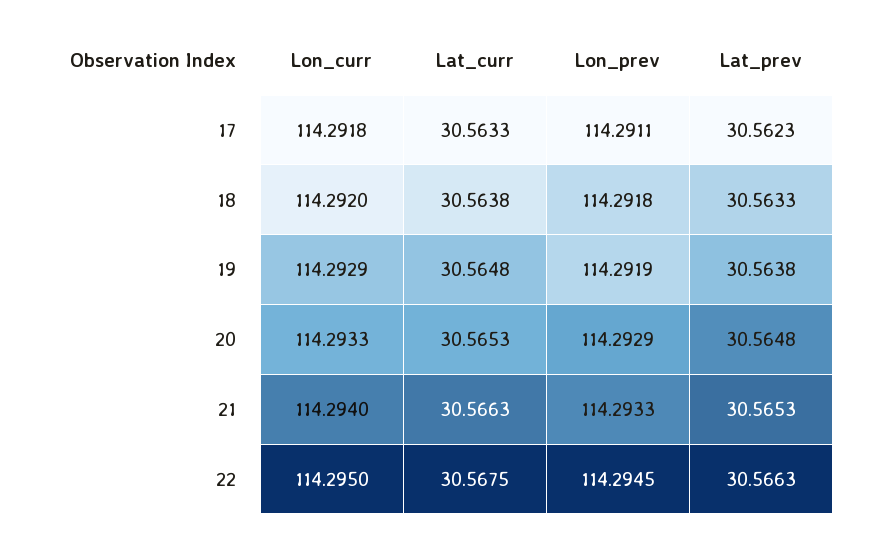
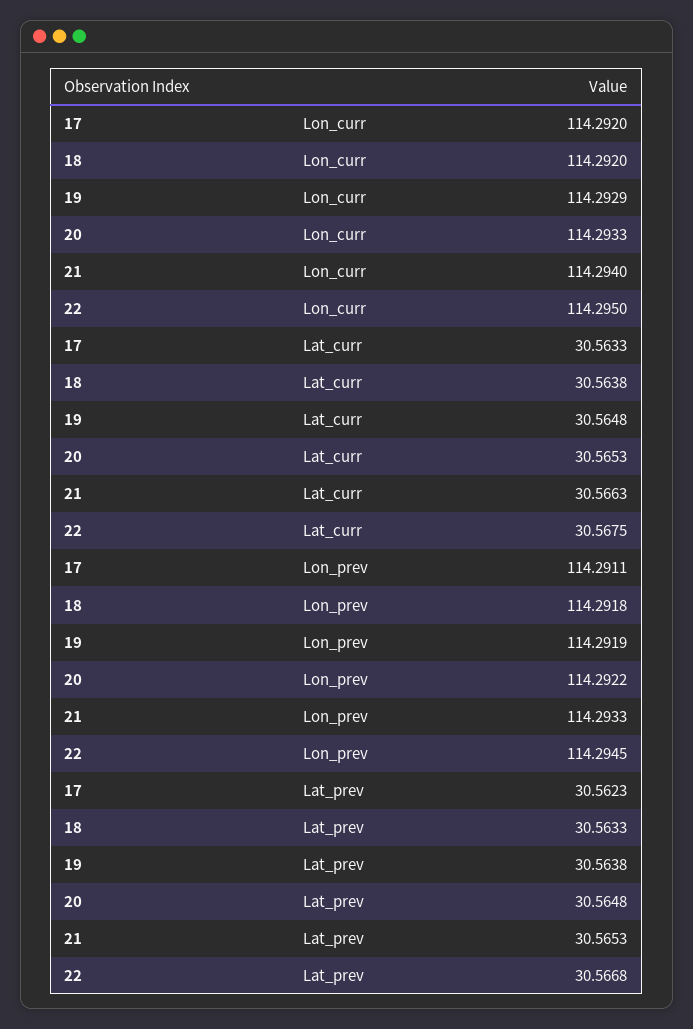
  {
    "Lon_curr": {
-     "17": 114.2918,
+     "17": 114.292,
      "18": 114.292,
      "19": 114.2929,
      "20": 114.2933,
      "21": 114.294,
      "22": 114.295
    },
    "Lat_curr": {
      "17": 30.5633,
      "18": 30.5638,
      "19": 30.5648,
      "20": 30.5653,
      "21": 30.5663,
      "22": 30.5675
    },
    "Lon_prev": {
      "17": 114.2911,
      "18": 114.2918,
      "19": 114.2919,
-     "20": 114.2929,
+     "20": 114.2922,
      "21": 114.2933,
      "22": 114.2945
    },
    "Lat_prev": {
      "17": 30.5623,
      "18": 30.5633,
      "19": 30.5638,
      "20": 30.5648,
      "21": 30.5653,
-     "22": 30.5663
+     "22": 30.5668
    }
  }

